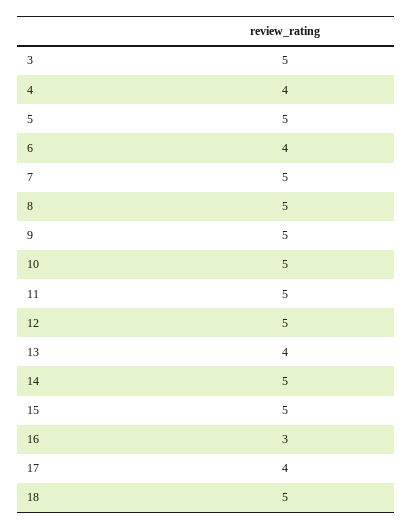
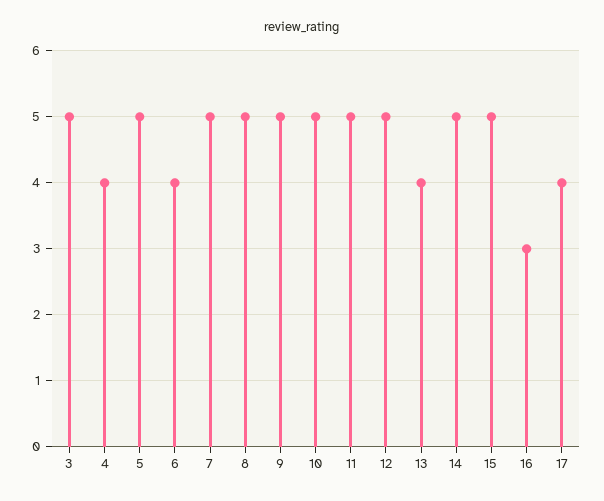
  {
    "3": 5,
    "4": 4,
    "5": 5,
    "6": 4,
    "7": 5,
    "8": 5,
    "9": 5,
    "10": 5,
    "11": 5,
    "12": 5,
    "13": 4,
    "14": 5,
    "15": 5,
    "16": 3,
-   "17": 4,
+   "17": 4
-   "18": 5
  }

